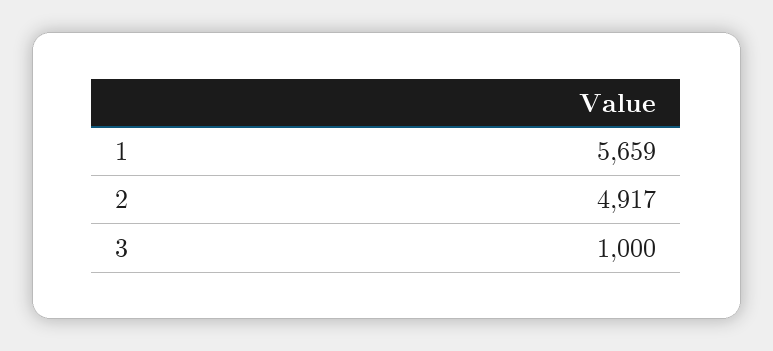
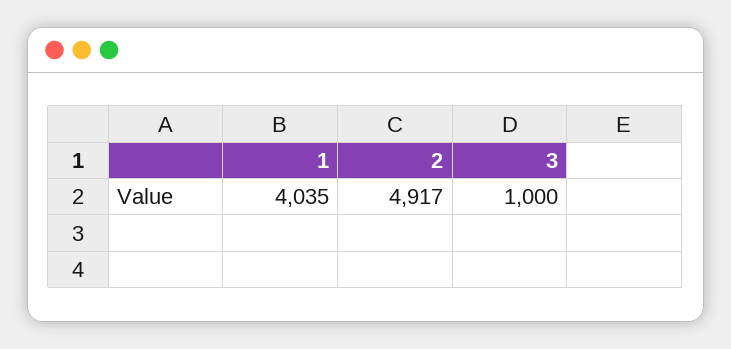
  {
-   "1": 5659,
+   "1": 4035,
    "2": 4917,
    "3": 1000
  }

